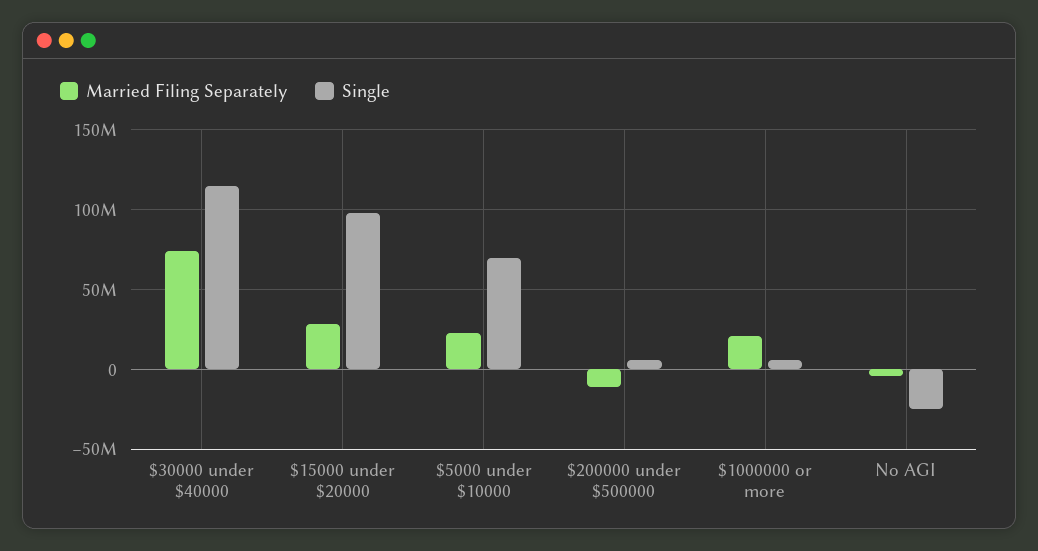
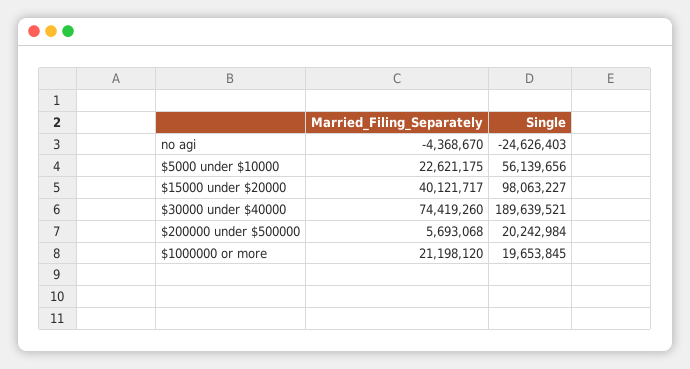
  {
    "Married Filing Separately": {
      "$30000 under $40000": 74419260,
-     "$15000 under $20000": 30000000,
+     "$15000 under $20000": 40121717,
      "$5000 under $10000": 22621175,
-     "$200000 under $500000": -10000000,
+     "$200000 under $500000": 5693068,
      "$1000000 or more": 21198120,
      "No AGI": -4368670
    },
    "Single": {
-     "$30000 under $40000": 115000000,
+     "$30000 under $40000": 189639521,
      "$15000 under $20000": 98063227,
-     "$5000 under $10000": 70000000,
+     "$5000 under $10000": 56139656,
-     "$200000 under $500000": 5000000,
+     "$200000 under $500000": 20242984,
-     "$1000000 or more": 5000000,
+     "$1000000 or more": 19653845,
      "No AGI": -24626403
    }
  }

